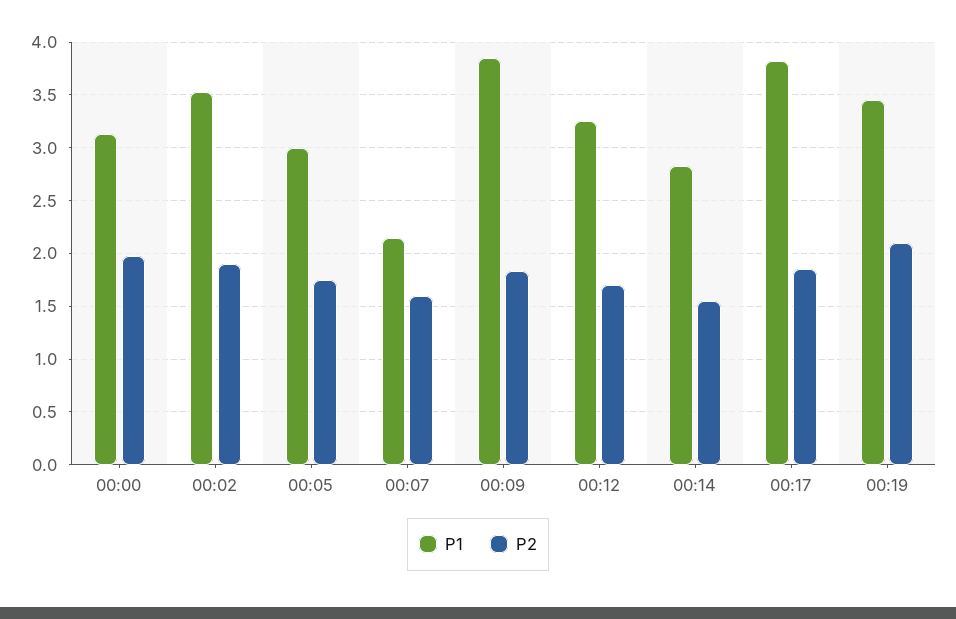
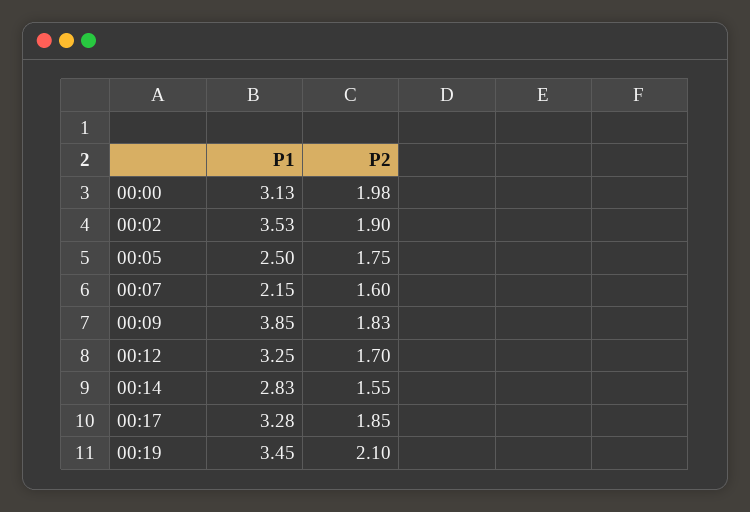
  {
    "P1": {
      "00:00": 3.13,
      "00:02": 3.53,
-     "00:05": 3,
+     "00:05": 2.5,
      "00:07": 2.15,
      "00:09": 3.85,
      "00:12": 3.25,
      "00:14": 2.83,
-     "00:17": 3.8,
+     "00:17": 3.28,
      "00:19": 3.45
    },
    "P2": {
      "00:00": 1.98,
      "00:02": 1.9,
      "00:05": 1.75,
      "00:07": 1.6,
      "00:09": 1.83,
      "00:12": 1.7,
      "00:14": 1.55,
      "00:17": 1.85,
      "00:19": 2.1
    }
  }

